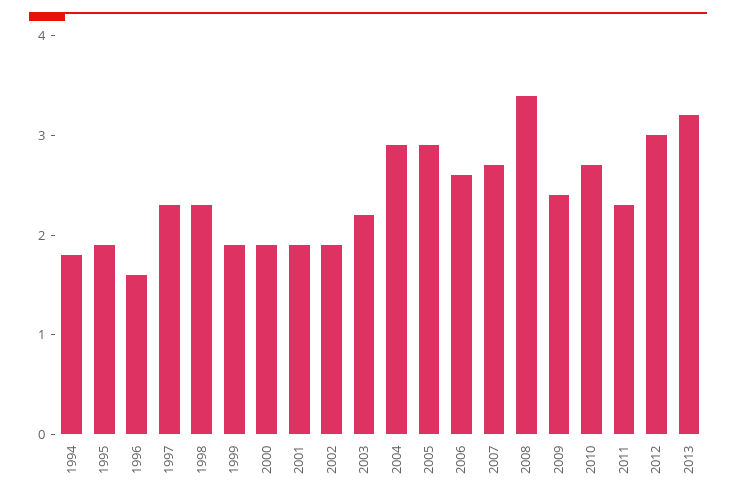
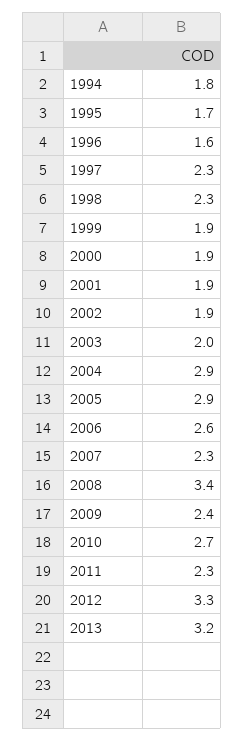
  {
    "1994": 1.8,
-   "1995": 1.9,
+   "1995": 1.7,
    "1996": 1.6,
    "1997": 2.3,
    "1998": 2.3,
    "1999": 1.9,
    "2000": 1.9,
    "2001": 1.9,
    "2002": 1.9,
-   "2003": 2.2,
+   "2003": 2,
    "2004": 2.9,
    "2005": 2.9,
    "2006": 2.6,
-   "2007": 2.7,
+   "2007": 2.3,
    "2008": 3.4,
    "2009": 2.4,
    "2010": 2.7,
    "2011": 2.3,
-   "2012": 3,
+   "2012": 3.3,
    "2013": 3.2
  }

